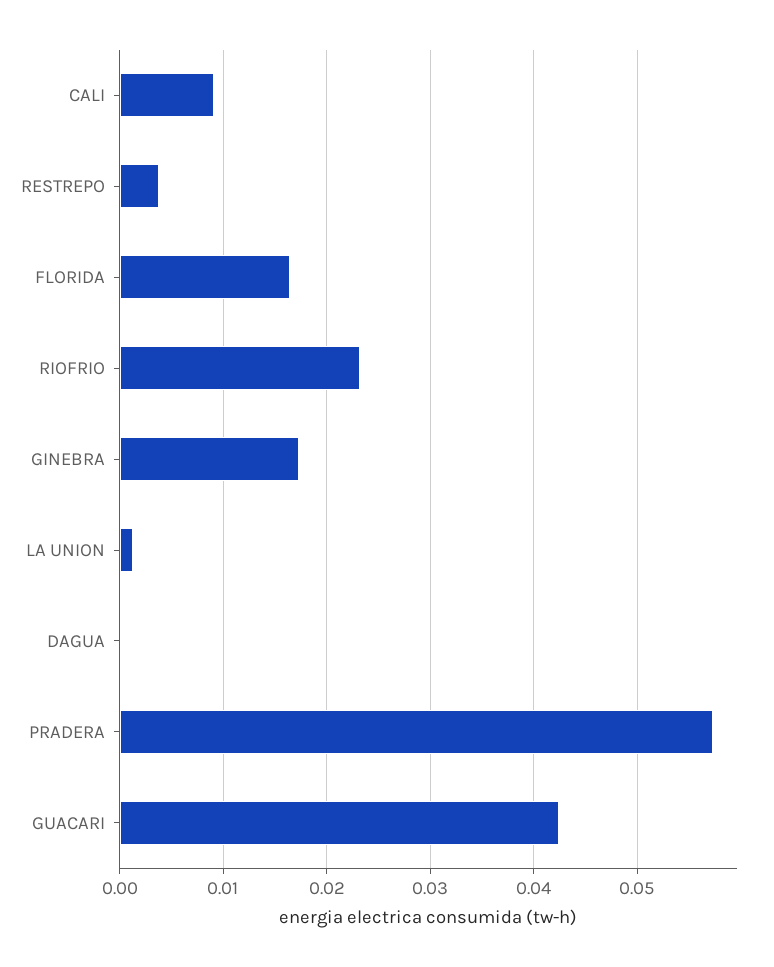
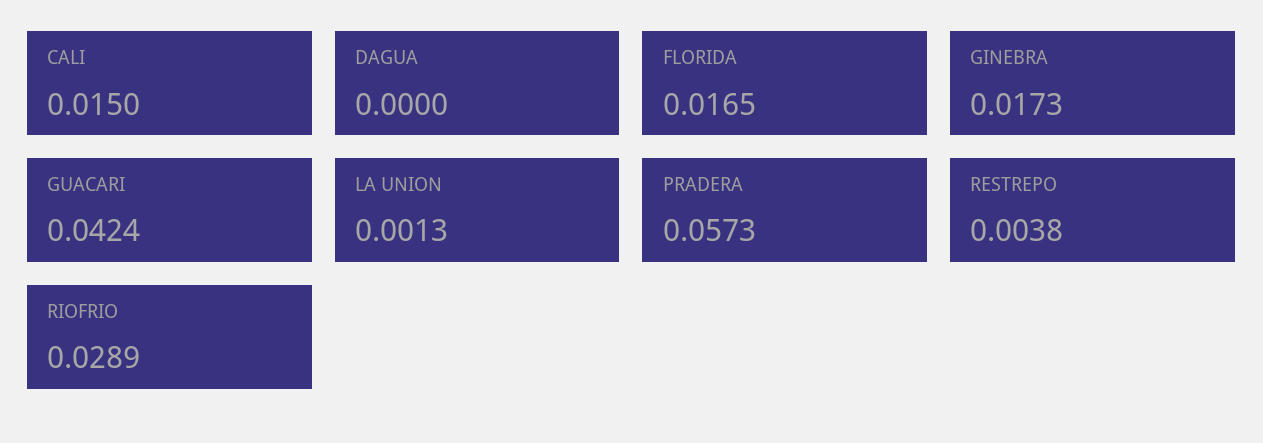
  {
-   "CALI": 0.009,
+   "CALI": 0.015,
    "RESTREPO": 0.0038,
    "FLORIDA": 0.0165,
-   "RIOFRIO": 0.023,
+   "RIOFRIO": 0.0289,
    "GINEBRA": 0.0173,
    "LA UNION": 0.0013,
    "DAGUA": 0,
    "PRADERA": 0.0573,
    "GUACARI": 0.0424
  }

